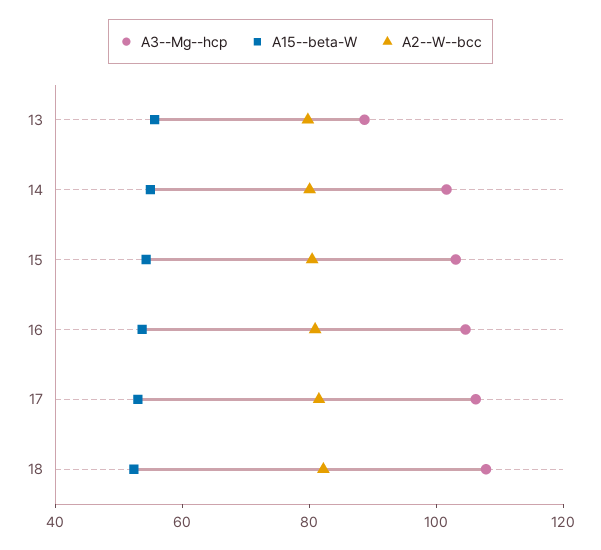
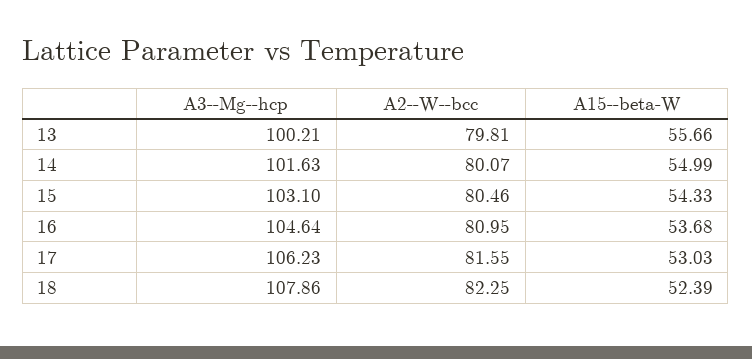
  {
    "A3--Mg--hcp": {
-     "13": 90,
+     "13": 100.21,
      "14": 101.63,
      "15": 103.1,
      "16": 104.64,
      "17": 106.23,
      "18": 107.86
    },
    "A15--beta-W": {
      "13": 55.66,
      "14": 54.99,
      "15": 54.33,
      "16": 53.68,
      "17": 53.03,
      "18": 52.39
    },
    "A2--W--bcc": {
      "13": 79.81,
      "14": 80.07,
      "15": 80.46,
      "16": 80.95,
      "17": 81.55,
      "18": 82.25
    }
  }

